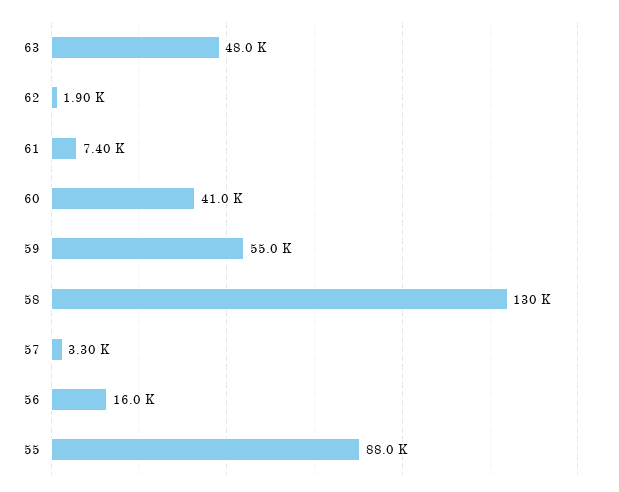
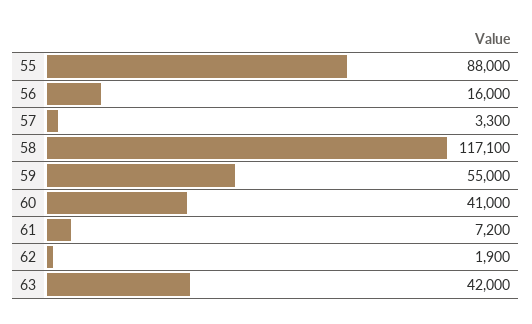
  {
-   "63": 48000,
+   "63": 42000,
    "62": 1900,
-   "61": 7400,
+   "61": 7200,
    "60": 41000,
    "59": 55000,
-   "58": 130000,
+   "58": 117100,
    "57": 3300,
    "56": 16000,
    "55": 88000
  }

